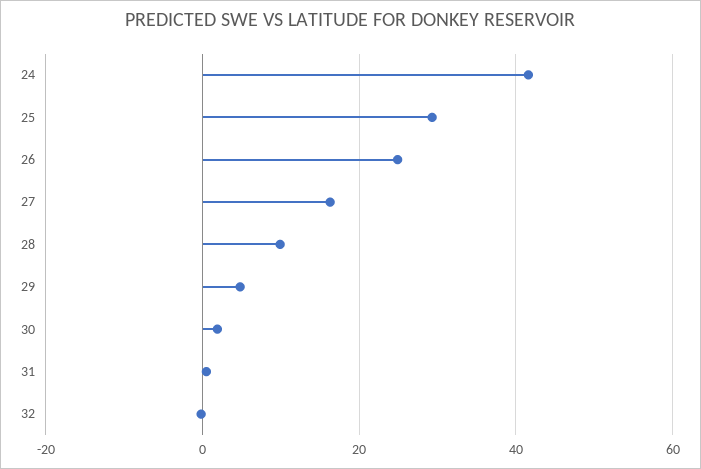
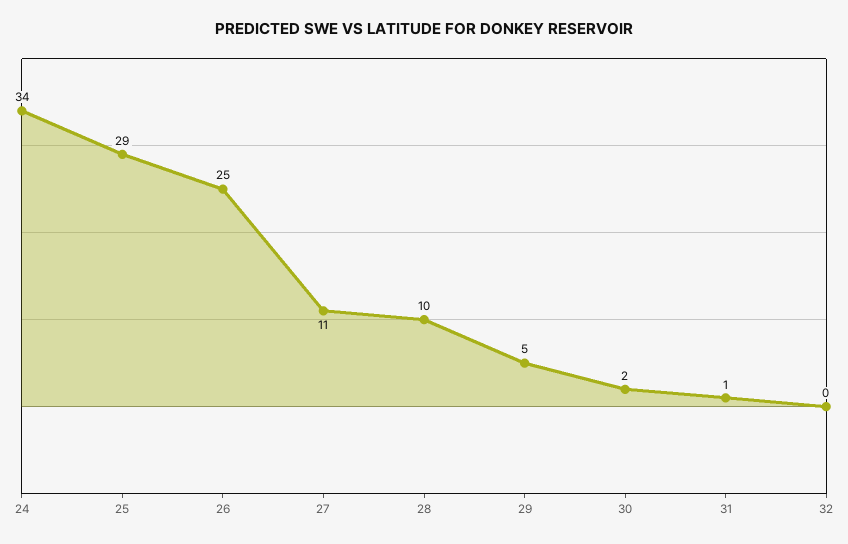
  {
-   "24": 42,
+   "24": 34,
    "25": 29,
    "26": 25,
-   "27": 16,
+   "27": 11,
    "28": 10,
    "29": 5,
    "30": 2,
    "31": 1,
    "32": 0
  }

